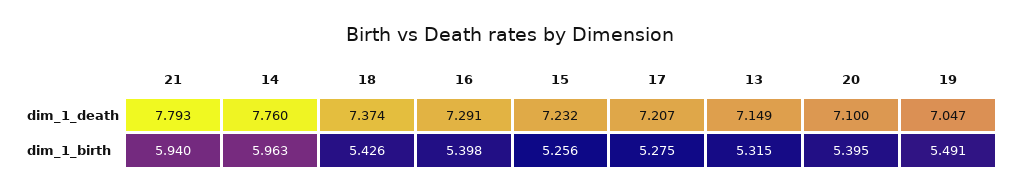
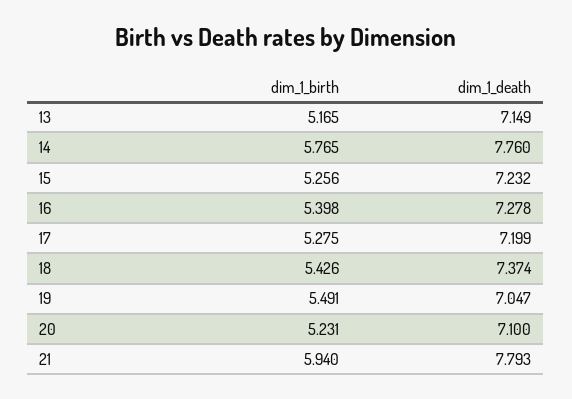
  {
    "21": {
      "dim_1_death": 7.793,
      "dim_1_birth": 5.94
    },
    "14": {
      "dim_1_death": 7.76,
-     "dim_1_birth": 5.963
+     "dim_1_birth": 5.765
    },
    "18": {
      "dim_1_death": 7.374,
      "dim_1_birth": 5.426
    },
    "16": {
-     "dim_1_death": 7.291,
+     "dim_1_death": 7.278,
      "dim_1_birth": 5.398
    },
    "15": {
      "dim_1_death": 7.232,
      "dim_1_birth": 5.256
    },
    "17": {
-     "dim_1_death": 7.207,
+     "dim_1_death": 7.199,
      "dim_1_birth": 5.275
    },
    "13": {
      "dim_1_death": 7.149,
-     "dim_1_birth": 5.315
+     "dim_1_birth": 5.165
    },
    "20": {
      "dim_1_death": 7.1,
-     "dim_1_birth": 5.395
+     "dim_1_birth": 5.231
    },
    "19": {
      "dim_1_death": 7.047,
      "dim_1_birth": 5.491
    }
  }

